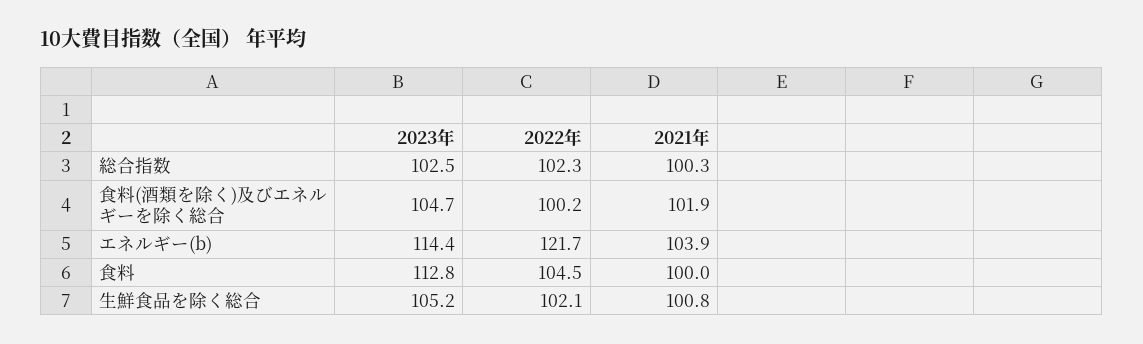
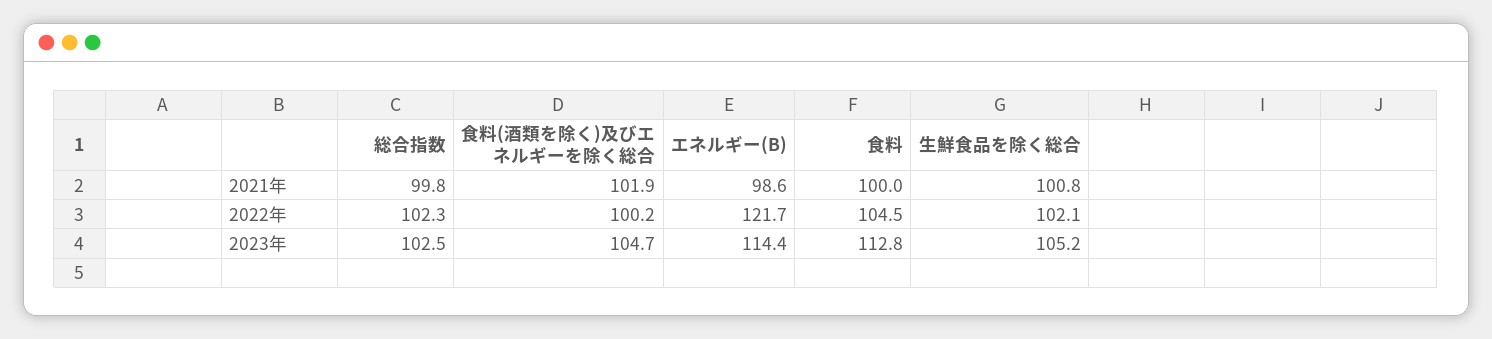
  {
    "2023年": {
      "総合指数": 102.5,
      "食料(酒類を除く)及びエネルギーを除く総合": 104.7,
      "エネルギー(b)": 114.4,
      "食料": 112.8,
      "生鮮食品を除く総合": 105.2
    },
    "2022年": {
      "総合指数": 102.3,
      "食料(酒類を除く)及びエネルギーを除く総合": 100.2,
      "エネルギー(b)": 121.7,
      "食料": 104.5,
      "生鮮食品を除く総合": 102.1
    },
    "2021年": {
-     "総合指数": 100.3,
+     "総合指数": 99.8,
      "食料(酒類を除く)及びエネルギーを除く総合": 101.9,
-     "エネルギー(b)": 103.9,
+     "エネルギー(b)": 98.6,
      "食料": 100,
      "生鮮食品を除く総合": 100.8
    }
  }

